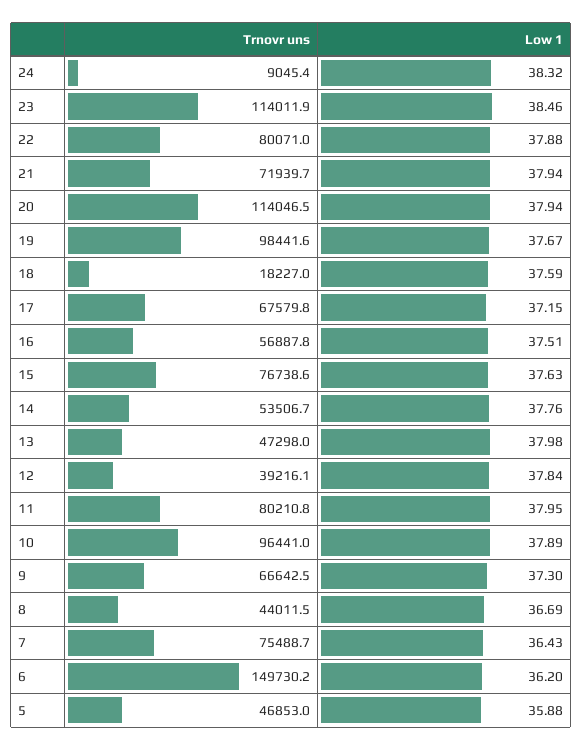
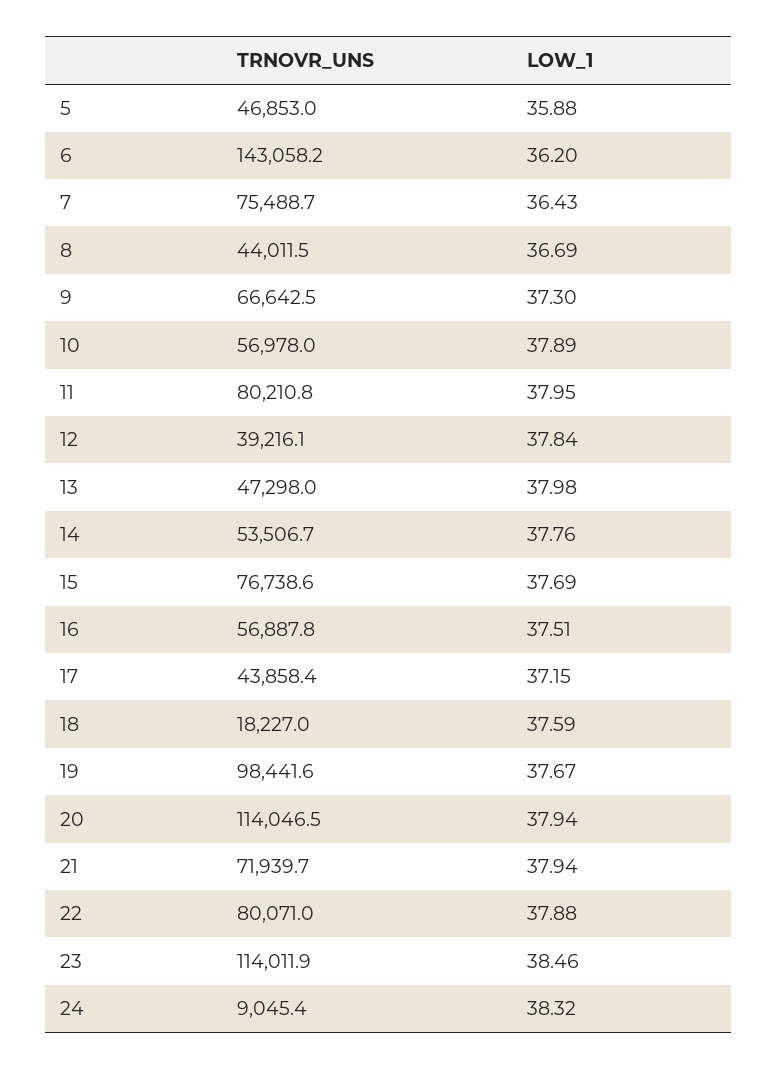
  {
    "Trnovr uns": {
      "24": 9045.4,
      "23": 114011.9,
      "22": 80071,
      "21": 71939.7,
      "20": 114046.5,
      "19": 98441.6,
      "18": 18227,
-     "17": 67579.8,
+     "17": 43858.4,
      "16": 56887.8,
      "15": 76738.6,
      "14": 53506.7,
      "13": 47298,
      "12": 39216.1,
      "11": 80210.8,
-     "10": 96441,
+     "10": 56978,
      "9": 66642.5,
      "8": 44011.5,
      "7": 75488.7,
-     "6": 149730.2,
+     "6": 143058.2,
      "5": 46853
    },
    "Low 1": {
      "24": 38.32,
      "23": 38.46,
      "22": 37.88,
      "21": 37.94,
      "20": 37.94,
      "19": 37.67,
      "18": 37.59,
      "17": 37.15,
      "16": 37.51,
-     "15": 37.63,
+     "15": 37.69,
      "14": 37.76,
      "13": 37.98,
      "12": 37.84,
      "11": 37.95,
      "10": 37.89,
      "9": 37.3,
      "8": 36.69,
      "7": 36.43,
      "6": 36.2,
      "5": 35.88
    }
  }

